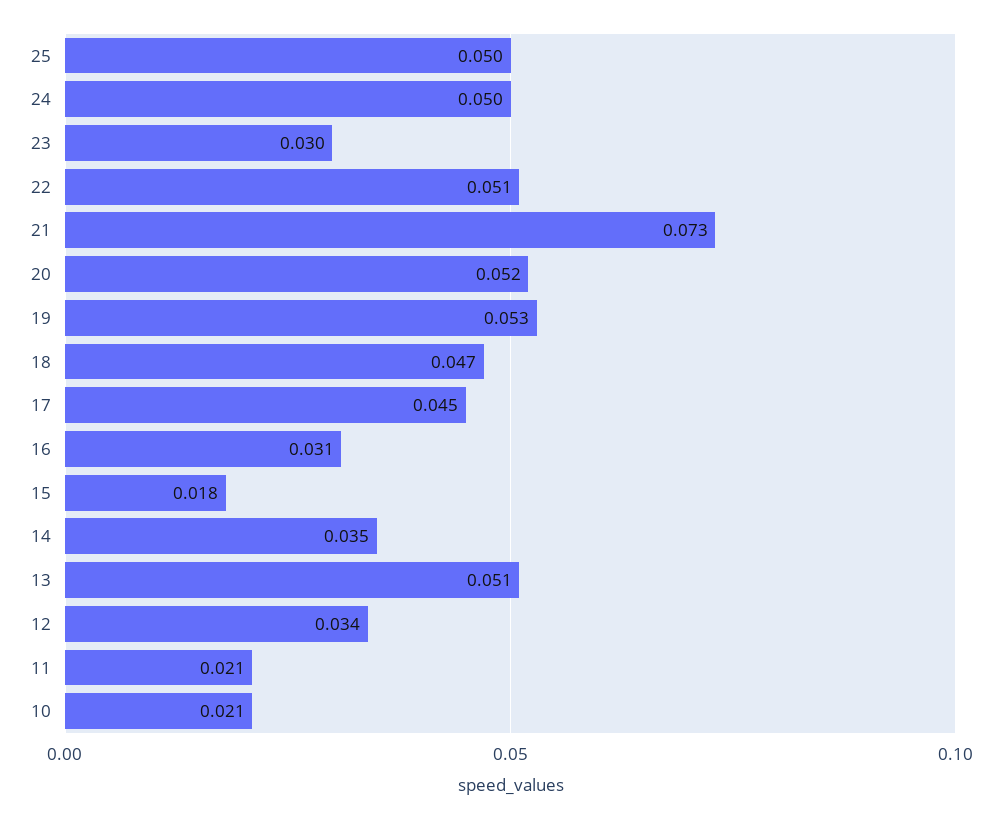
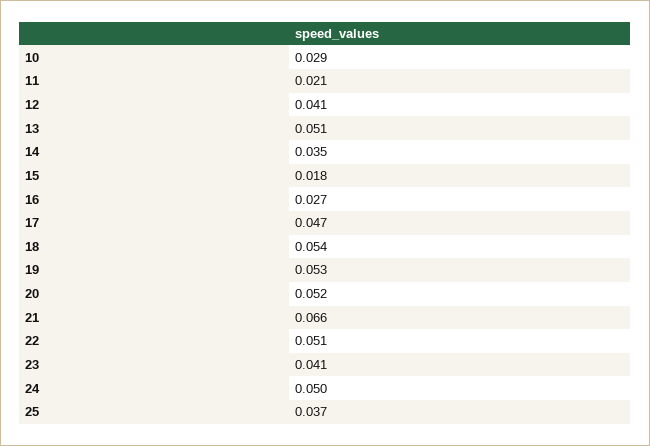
  {
-   "25": 0.05,
+   "25": 0.037,
    "24": 0.05,
-   "23": 0.03,
+   "23": 0.041,
    "22": 0.051,
-   "21": 0.073,
+   "21": 0.066,
    "20": 0.052,
    "19": 0.053,
-   "18": 0.047,
+   "18": 0.054,
-   "17": 0.045,
+   "17": 0.047,
-   "16": 0.031,
+   "16": 0.027,
    "15": 0.018,
    "14": 0.035,
    "13": 0.051,
-   "12": 0.034,
+   "12": 0.041,
    "11": 0.021,
-   "10": 0.021
+   "10": 0.029
  }

